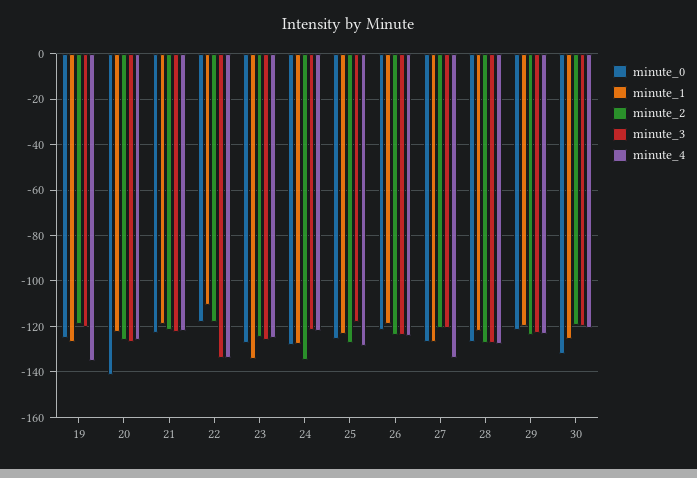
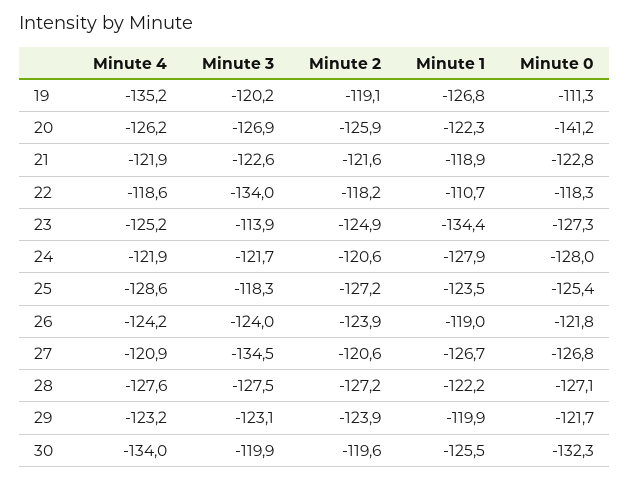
  {
    "minute_0": {
-     "19": -125,
+     "19": -111.3,
      "20": -141.2,
      "21": -122.8,
      "22": -118.3,
      "23": -127.3,
      "24": -128,
      "25": -125.4,
      "26": -121.8,
      "27": -126.8,
      "28": -127.1,
      "29": -121.7,
      "30": -132.3
    },
    "minute_1": {
      "19": -126.8,
      "20": -122.3,
      "21": -118.9,
      "22": -110.7,
      "23": -134.4,
      "24": -127.9,
      "25": -123.5,
      "26": -119,
      "27": -126.7,
      "28": -122.2,
      "29": -119.9,
      "30": -125.5
    },
    "minute_2": {
      "19": -119.1,
      "20": -125.9,
      "21": -121.6,
      "22": -118.2,
      "23": -124.9,
-     "24": -135,
+     "24": -120.6,
      "25": -127.2,
      "26": -123.9,
      "27": -120.6,
      "28": -127.2,
      "29": -123.9,
      "30": -119.6
    },
    "minute_3": {
      "19": -120.2,
      "20": -126.9,
      "21": -122.6,
      "22": -134,
-     "23": -125,
+     "23": -113.9,
      "24": -121.7,
      "25": -118.3,
      "26": -124,
-     "27": -120,
+     "27": -134.5,
      "28": -127.5,
      "29": -123.1,
      "30": -119.9
    },
    "minute_4": {
      "19": -135.2,
      "20": -126.2,
      "21": -121.9,
-     "22": -135,
+     "22": -118.6,
      "23": -125.2,
      "24": -121.9,
      "25": -128.6,
      "26": -124.2,
-     "27": -135,
+     "27": -120.9,
      "28": -127.6,
      "29": -123.2,
-     "30": -120
+     "30": -134
    }
  }

